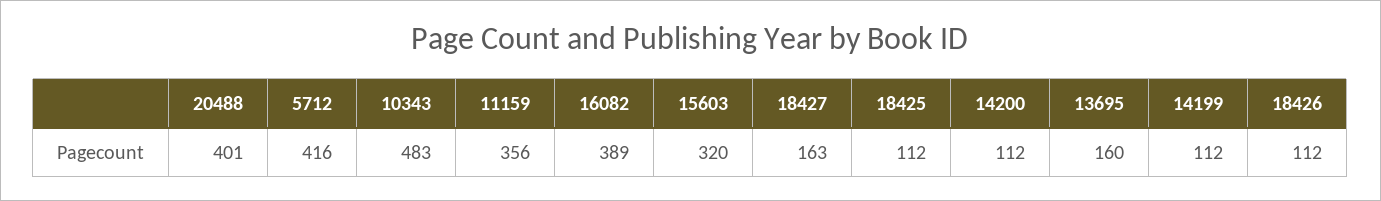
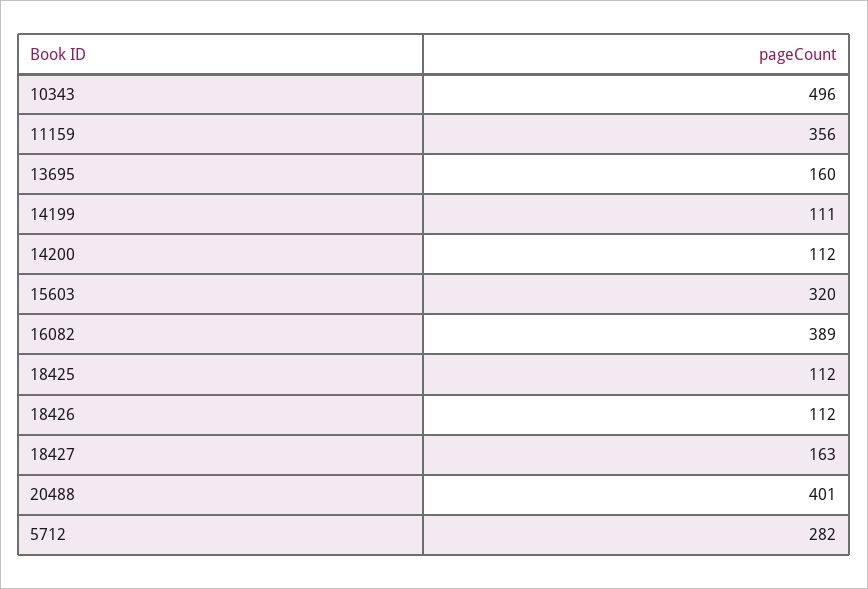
  {
    "20488": 401,
-   "5712": 416,
+   "5712": 282,
-   "10343": 483,
+   "10343": 496,
    "11159": 356,
    "16082": 389,
    "15603": 320,
    "18427": 163,
    "18425": 112,
    "14200": 112,
    "13695": 160,
-   "14199": 112,
+   "14199": 111,
    "18426": 112
  }

